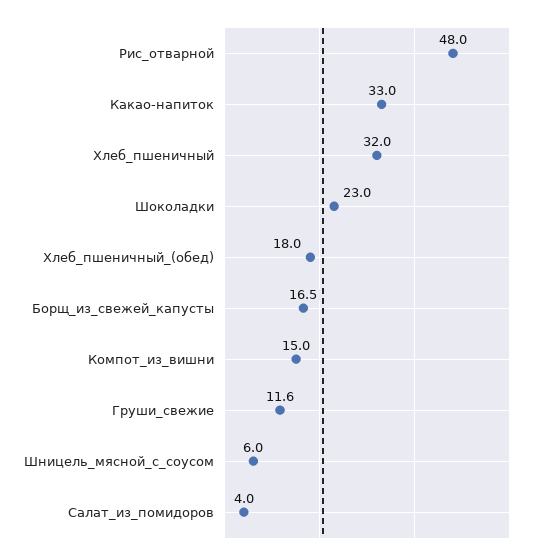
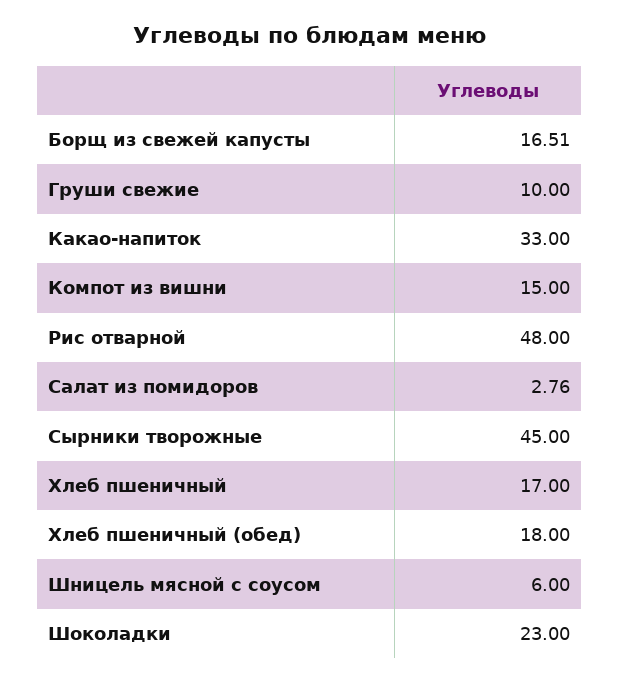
  {
    "Рис_отварной": 48,
    "Какао-напиток": 33,
-   "Хлеб_пшеничный": 32,
+   "Хлеб_пшеничный": 17,
    "Шоколадки": 23,
    "Хлеб_пшеничный_(обед)": 18,
    "Борщ_из_свежей_капусты": 16.51,
    "Компот_из_вишни": 15,
-   "Груши_свежие": 11.6,
+   "Груши_свежие": 10,
    "Шницель_мясной_с_соусом": 6,
-   "Салат_из_помидоров": 4
+   "Салат_из_помидоров": 2.76,
+   "Сырники творожные": 45
  }

